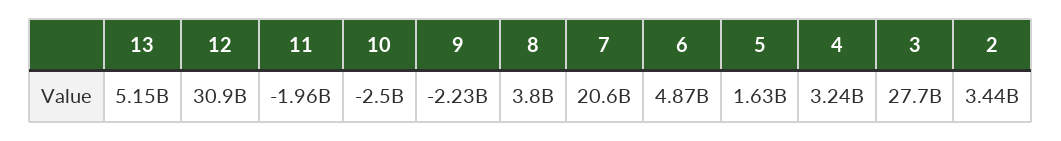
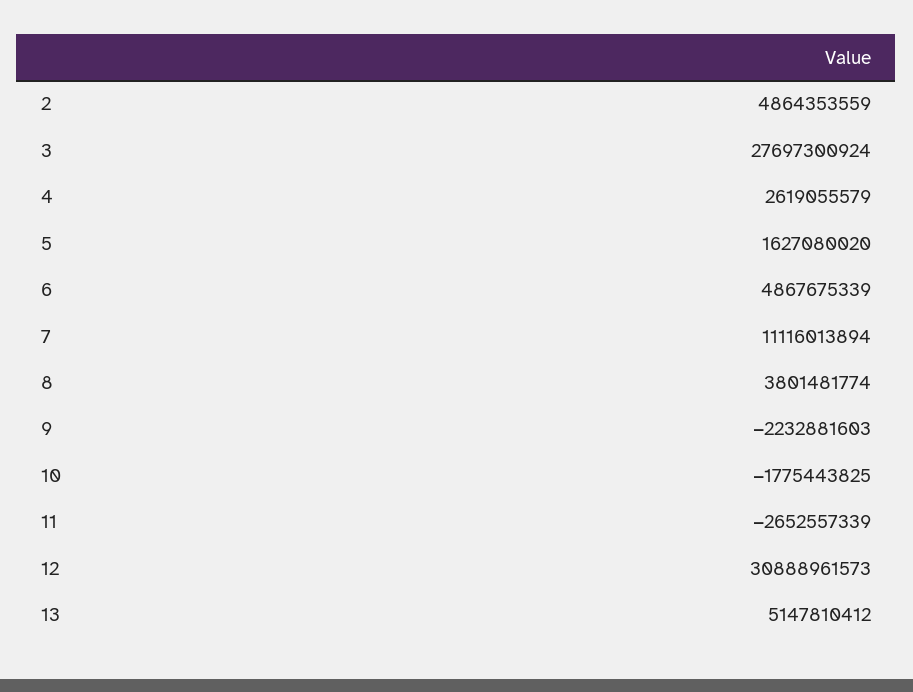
  {
    "13": 5147810412,
    "12": 30888961573,
-   "11": -1960000000,
+   "11": -2652557339,
-   "10": -2500000000,
+   "10": -1775443825,
    "9": -2232881603,
    "8": 3801481774,
-   "7": 20600000000,
+   "7": 11116013894,
    "6": 4867675339,
    "5": 1627080020,
-   "4": 3240000000,
+   "4": 2619055579,
    "3": 27697300924,
-   "2": 3440000000
+   "2": 4864353559
  }

